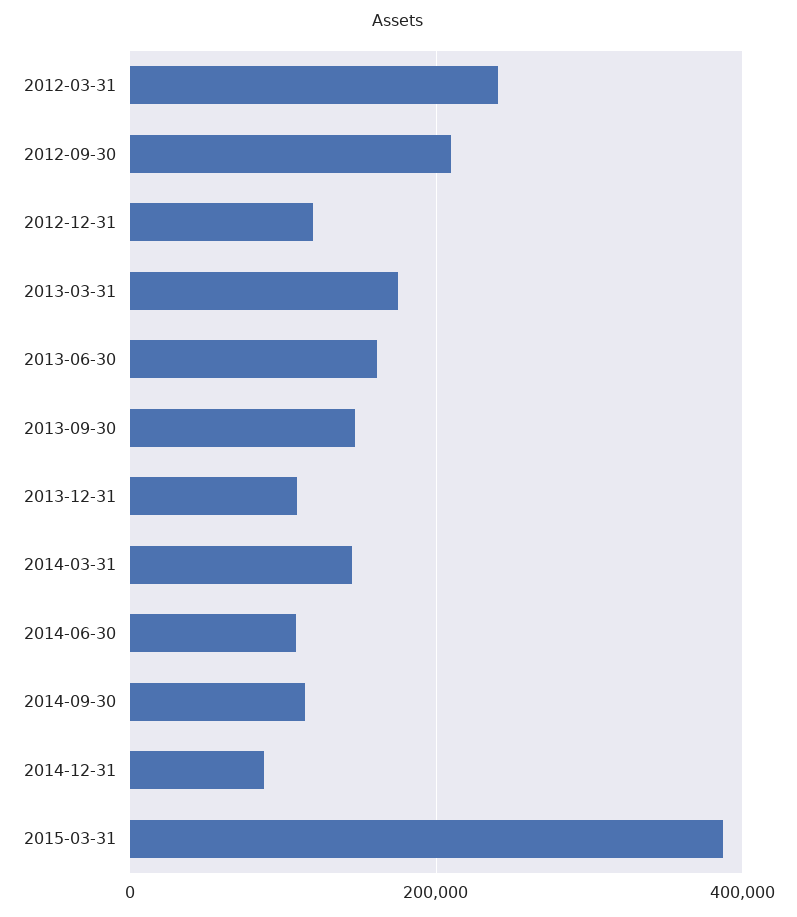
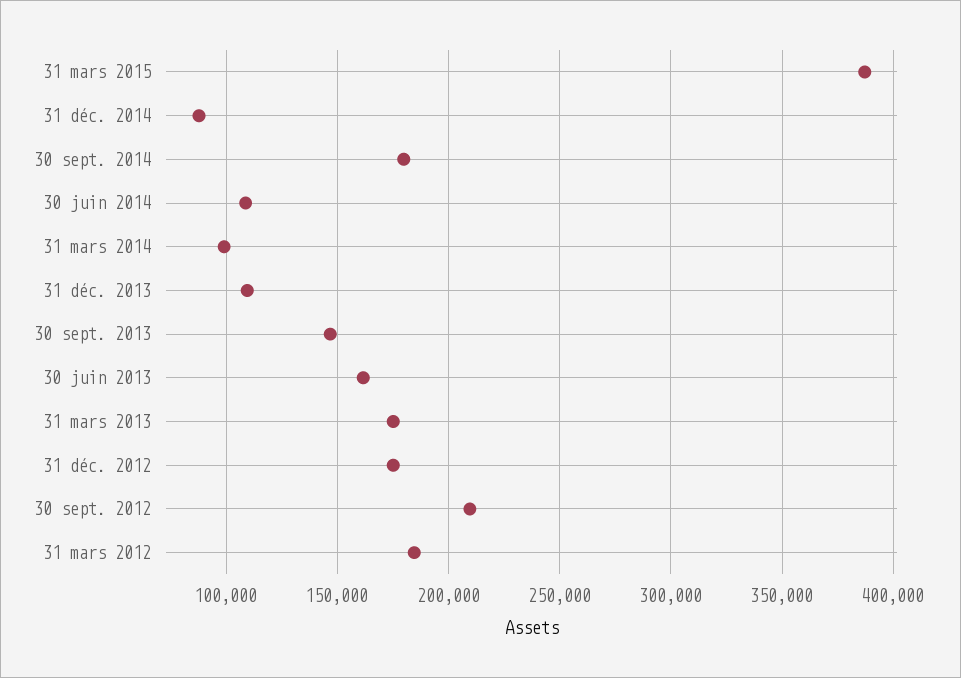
  {
-   "2012-03-31": 240000,
+   "2012-03-31": 185000,
    "2012-09-30": 210000,
-   "2012-12-31": 120000,
+   "2012-12-31": 175000,
    "2013-03-31": 175000,
    "2013-06-30": 160000,
    "2013-09-30": 145000,
    "2013-12-31": 110000,
-   "2014-03-31": 140000,
+   "2014-03-31": 100000,
    "2014-06-30": 110000,
-   "2014-09-30": 120000,
+   "2014-09-30": 180000,
    "2014-12-31": 90000,
    "2015-03-31": 385000
  }

